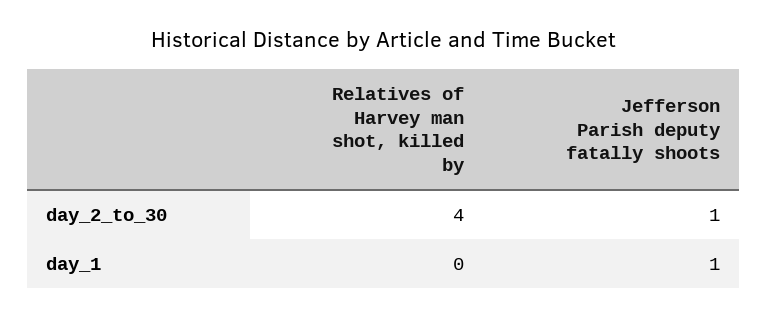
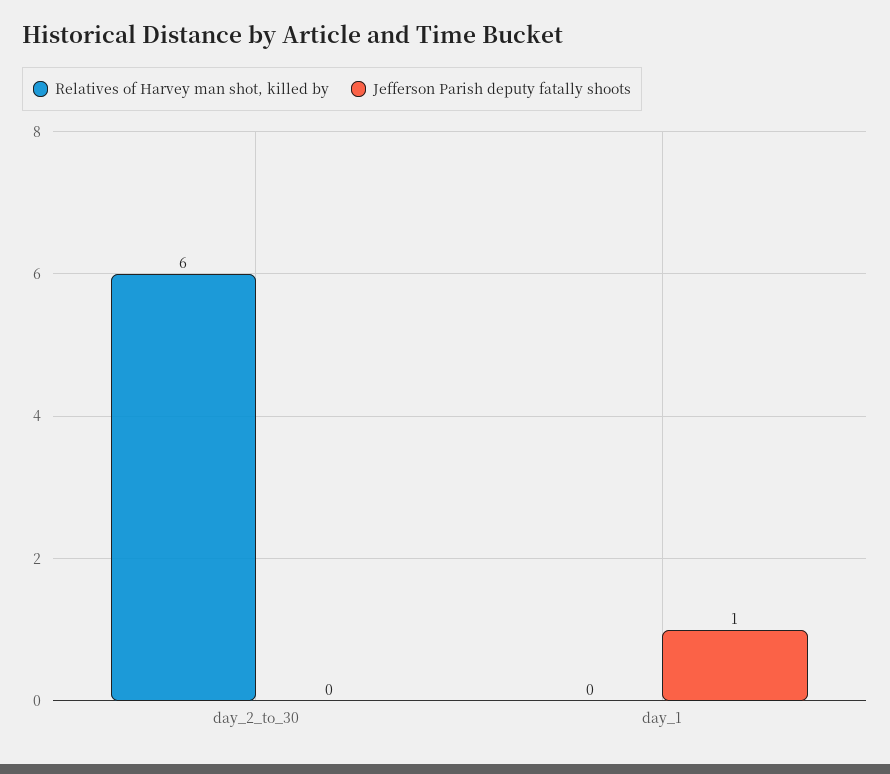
  {
    "Relatives of Harvey man shot, killed by": {
-     "day_2_to_30": 4,
+     "day_2_to_30": 6,
      "day_1": 0
    },
    "Jefferson Parish deputy fatally shoots": {
-     "day_2_to_30": 1,
+     "day_2_to_30": 0,
      "day_1": 1
    }
  }

